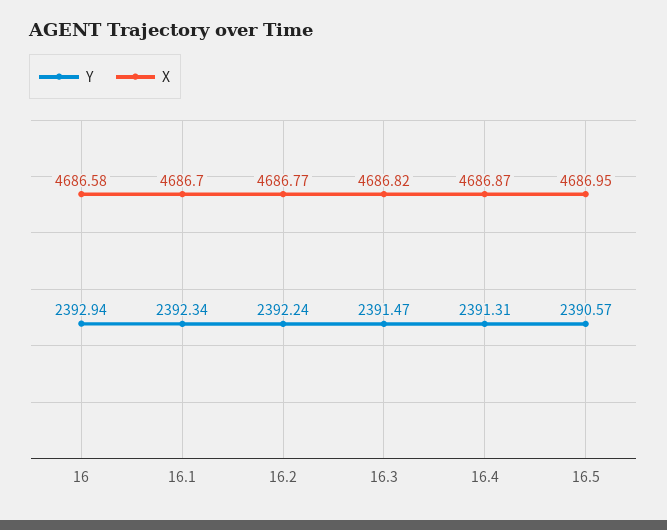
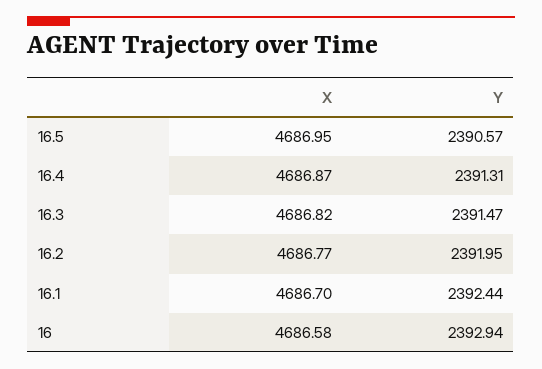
  {
    "Y": {
      "16": 2392.94,
-     "16.1": 2392.34,
+     "16.1": 2392.44,
-     "16.2": 2392.24,
+     "16.2": 2391.95,
      "16.3": 2391.47,
      "16.4": 2391.31,
      "16.5": 2390.57
    },
    "X": {
      "16": 4686.58,
      "16.1": 4686.7,
      "16.2": 4686.77,
      "16.3": 4686.82,
      "16.4": 4686.87,
      "16.5": 4686.95
    }
  }

